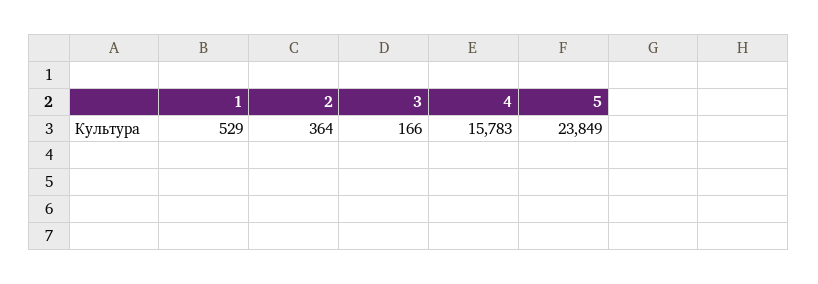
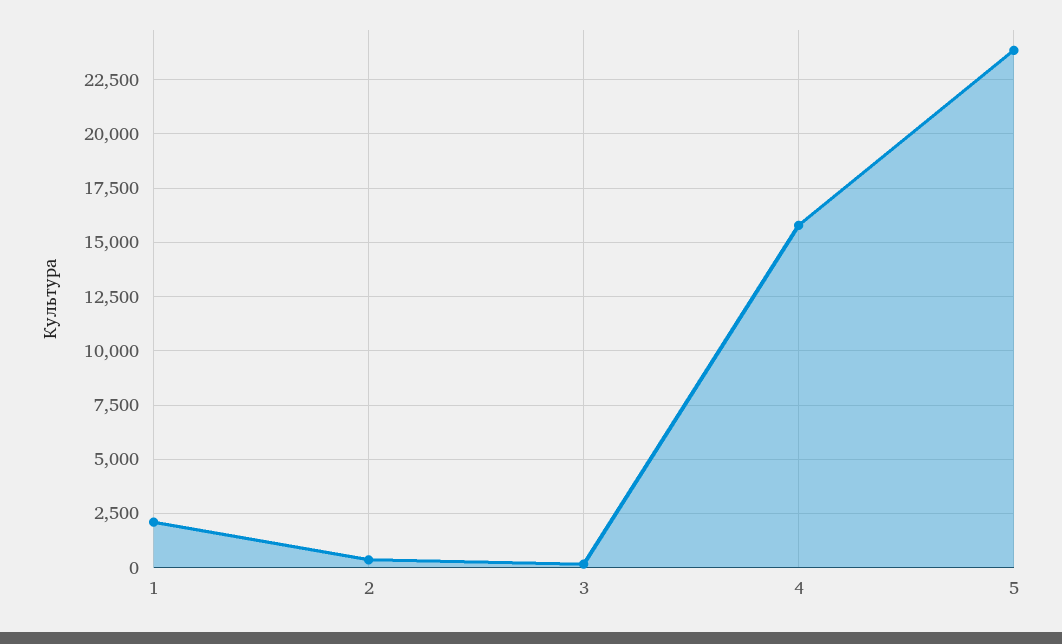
  {
-   "1": 529,
+   "1": 2000,
    "2": 364,
    "3": 166,
    "4": 15783,
    "5": 23849
  }

